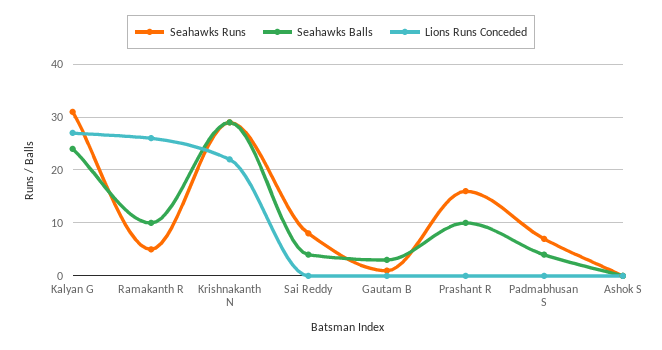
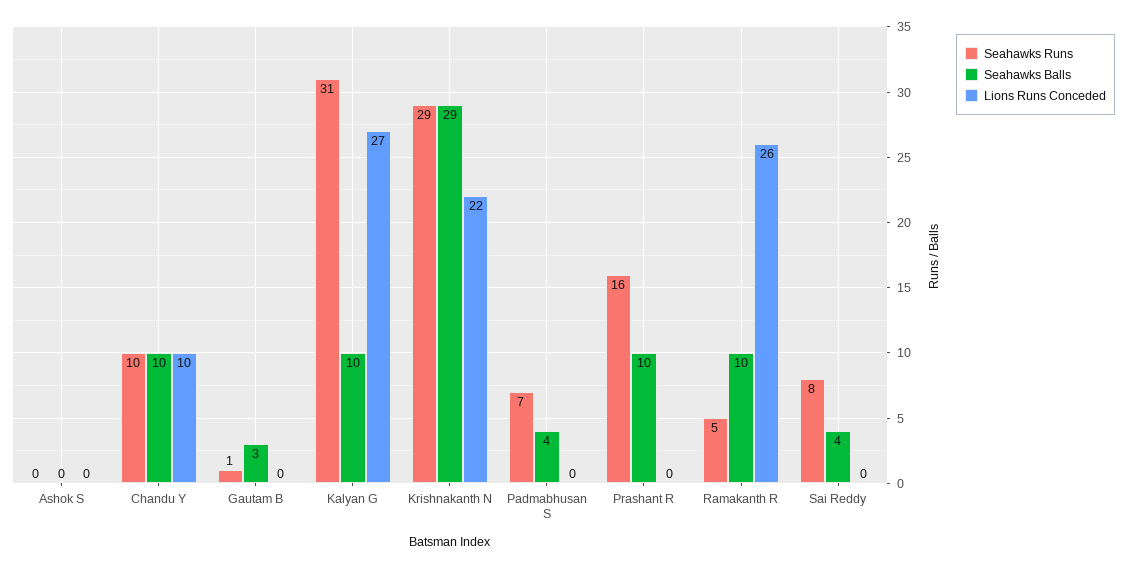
  {
    "Seahawks Runs": {
      "Kalyan G": 31,
      "Ramakanth R": 5,
      "Krishnakanth N": 29,
      "Sai Reddy": 8,
      "Gautam B": 1,
      "Prashant R": 16,
      "Padmabhusan S": 7,
-     "Ashok S": 0
+     "Ashok S": 0,
+     "Chandu Y": 10
    },
    "Seahawks Balls": {
-     "Kalyan G": 25,
+     "Kalyan G": 10,
      "Ramakanth R": 10,
      "Krishnakanth N": 29,
      "Sai Reddy": 4,
      "Gautam B": 3,
      "Prashant R": 10,
      "Padmabhusan S": 4,
-     "Ashok S": 0
+     "Ashok S": 0,
+     "Chandu Y": 10
    },
    "Lions Runs Conceded": {
      "Kalyan G": 27,
      "Ramakanth R": 26,
      "Krishnakanth N": 22,
      "Sai Reddy": 0,
      "Gautam B": 0,
      "Prashant R": 0,
      "Padmabhusan S": 0,
-     "Ashok S": 0
+     "Ashok S": 0,
+     "Chandu Y": 10
    }
  }

